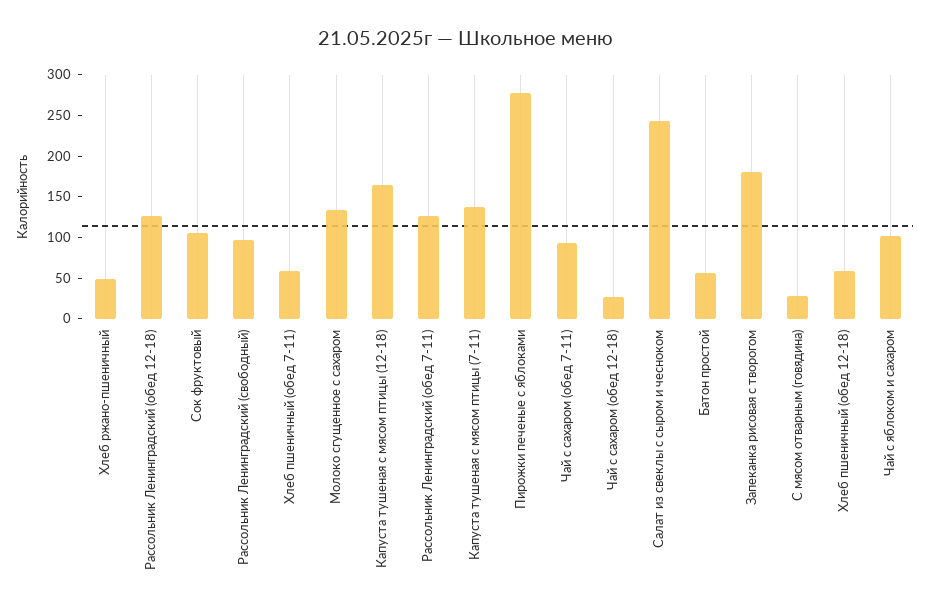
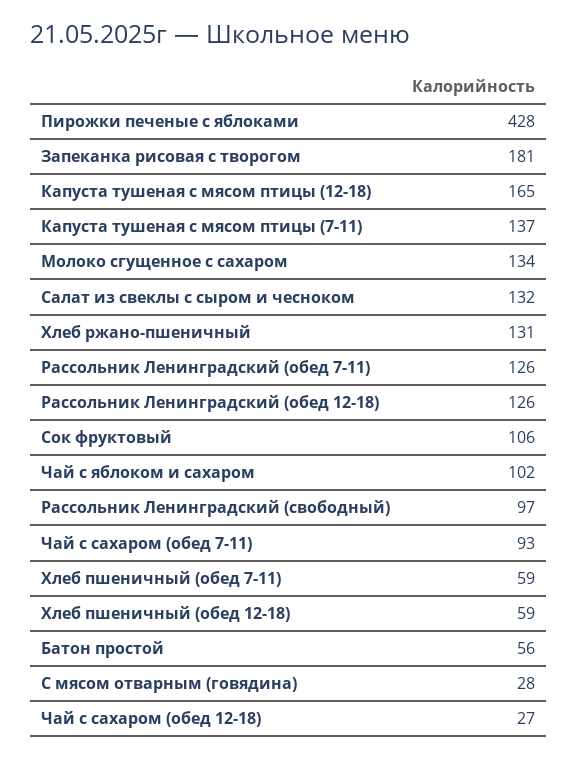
  {
-   "Хлеб ржано-пшеничный": 50,
+   "Хлеб ржано-пшеничный": 131,
    "Рассольник Ленинградский (обед 12-18)": 126,
    "Сок фруктовый": 106,
    "Рассольник Ленинградский (свободный)": 97,
    "Хлеб пшеничный (обед 7-11)": 59,
    "Молоко сгущенное с сахаром": 134,
    "Капуста тушеная с мясом птицы (12-18)": 165,
    "Рассольник Ленинградский (обед 7-11)": 126,
    "Капуста тушеная с мясом птицы (7-11)": 137,
-   "Пирожки печеные с яблоками": 280,
+   "Пирожки печеные с яблоками": 428,
    "Чай с сахаром (обед 7-11)": 93,
    "Чай с сахаром (обед 12-18)": 27,
-   "Салат из свеклы с сыром и чесноком": 240,
+   "Салат из свеклы с сыром и чесноком": 132,
    "Батон простой": 56,
    "Запеканка рисовая с творогом": 181,
    "С мясом отварным (говядина)": 28,
    "Хлеб пшеничный (обед 12-18)": 59,
    "Чай с яблоком и сахаром": 102
  }

